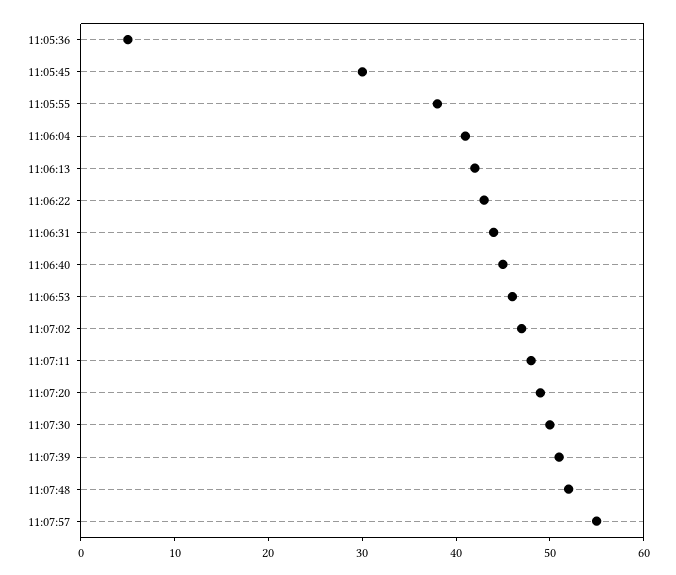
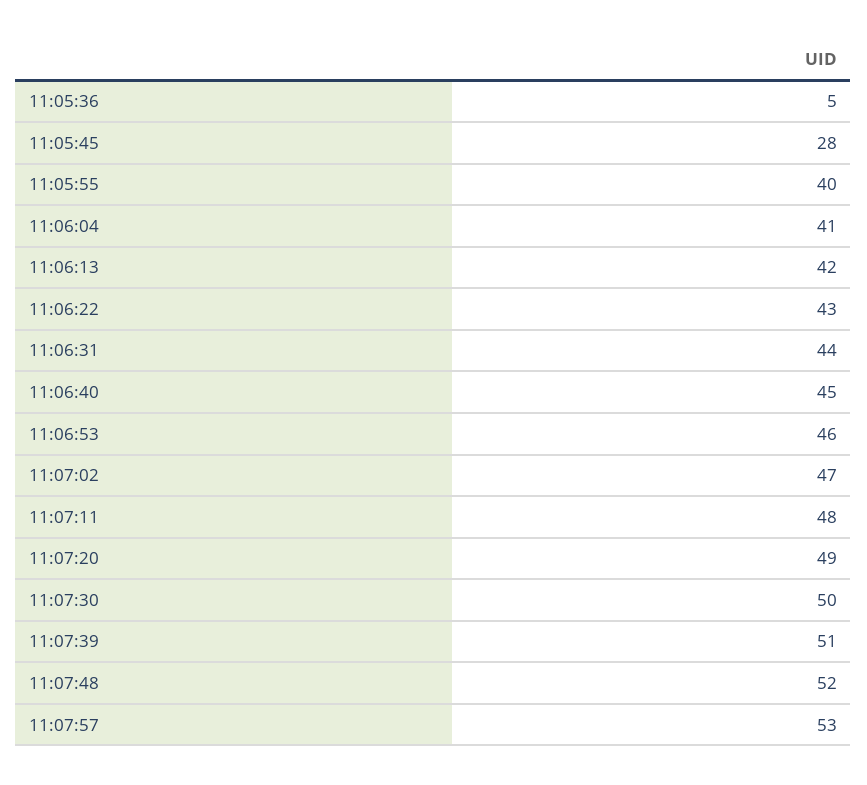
  {
    "11:05:36": 5,
-   "11:05:45": 30,
+   "11:05:45": 28,
-   "11:05:55": 38,
+   "11:05:55": 40,
    "11:06:04": 41,
    "11:06:13": 42,
    "11:06:22": 43,
    "11:06:31": 44,
    "11:06:40": 45,
    "11:06:53": 46,
    "11:07:02": 47,
    "11:07:11": 48,
    "11:07:20": 49,
    "11:07:30": 50,
    "11:07:39": 51,
    "11:07:48": 52,
-   "11:07:57": 55
+   "11:07:57": 53
  }

